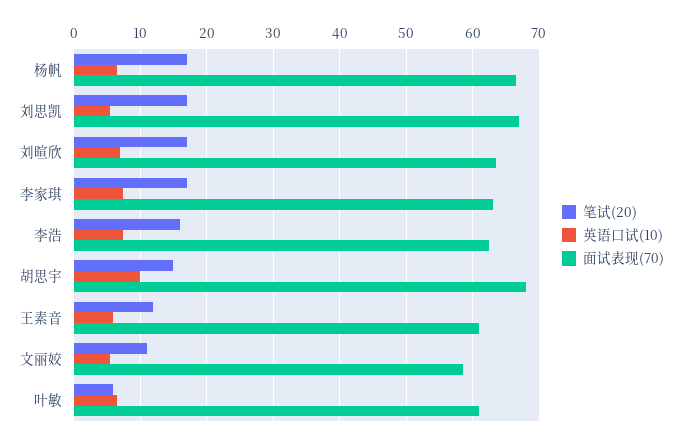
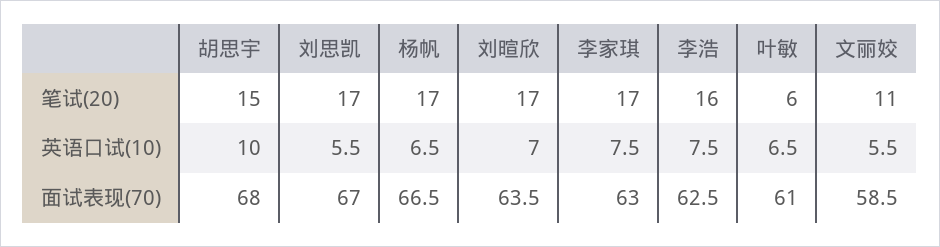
  {
    "笔试(20)": {
      "杨帆": 17,
      "刘思凯": 17,
      "刘暄欣": 17,
      "李家琪": 17,
      "李浩": 16,
      "胡思宇": 15,
-     "王素音": 12,
      "文丽姣": 11,
      "叶敏": 6
    },
    "英语口试(10)": {
      "杨帆": 6.5,
      "刘思凯": 5.5,
      "刘暄欣": 7,
      "李家琪": 7.5,
      "李浩": 7.5,
      "胡思宇": 10,
-     "王素音": 6,
      "文丽姣": 5.5,
      "叶敏": 6.5
    },
    "面试表现(70)": {
      "杨帆": 66.5,
      "刘思凯": 67,
      "刘暄欣": 63.5,
      "李家琪": 63,
      "李浩": 62.5,
      "胡思宇": 68,
-     "王素音": 61,
      "文丽姣": 58.5,
      "叶敏": 61
    }
  }

